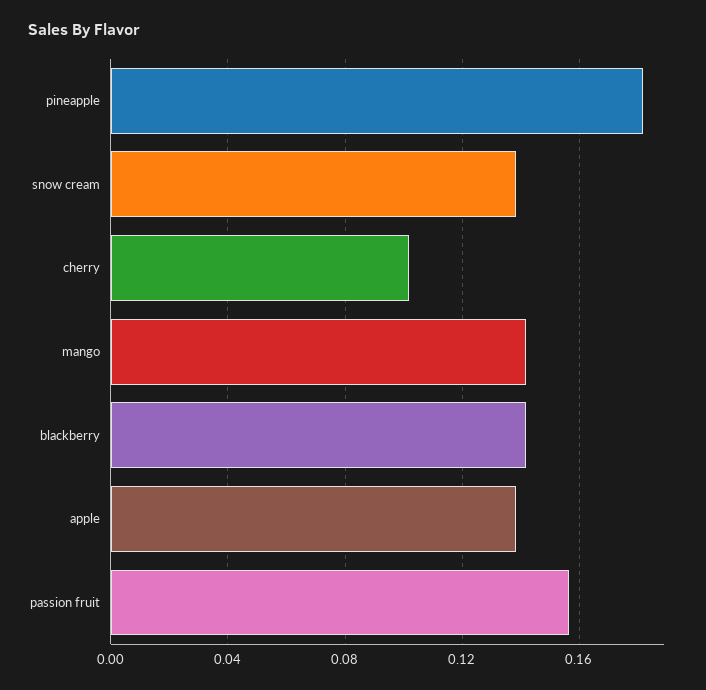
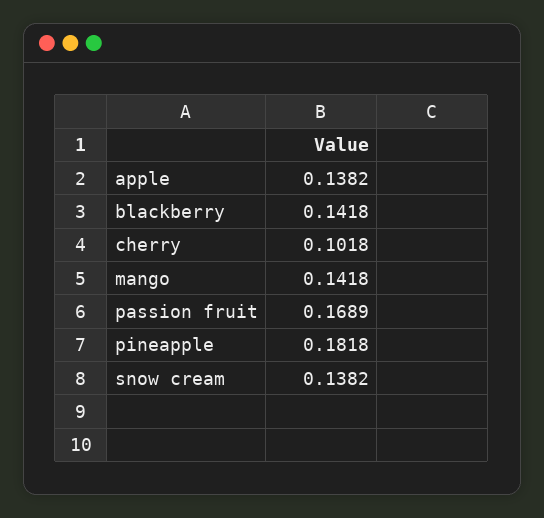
  {
    "pineapple": 0.1818,
    "snow cream": 0.1382,
    "cherry": 0.1018,
    "mango": 0.1418,
    "blackberry": 0.1418,
    "apple": 0.1382,
-   "passion fruit": 0.155
+   "passion fruit": 0.1689
  }

